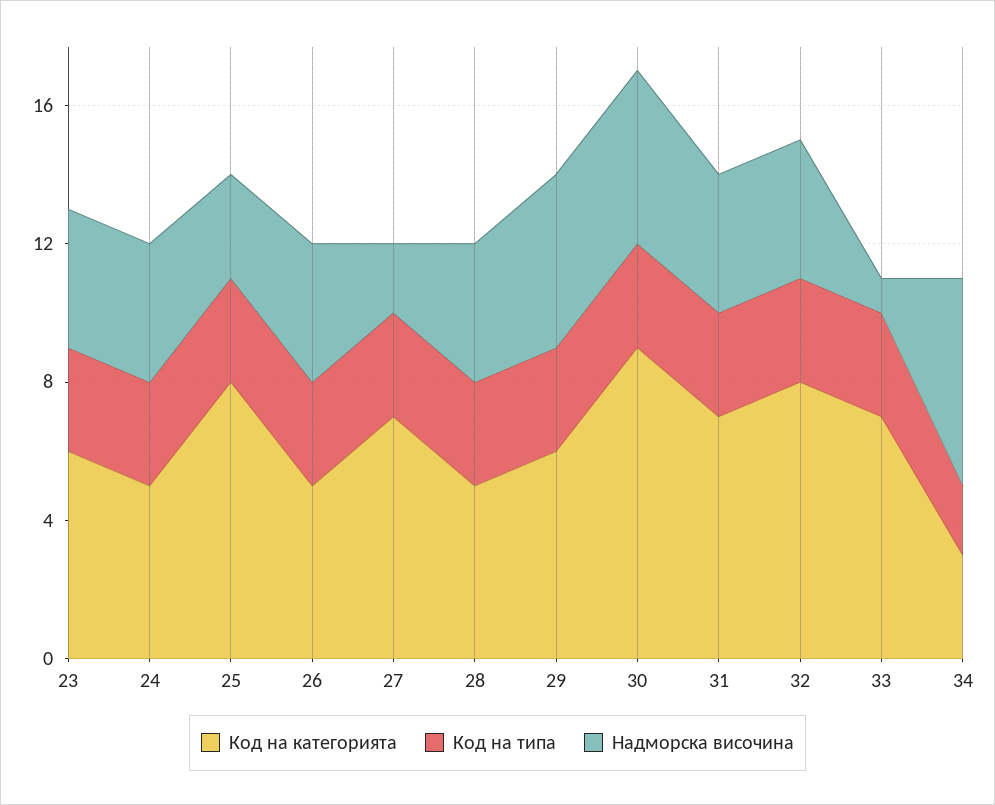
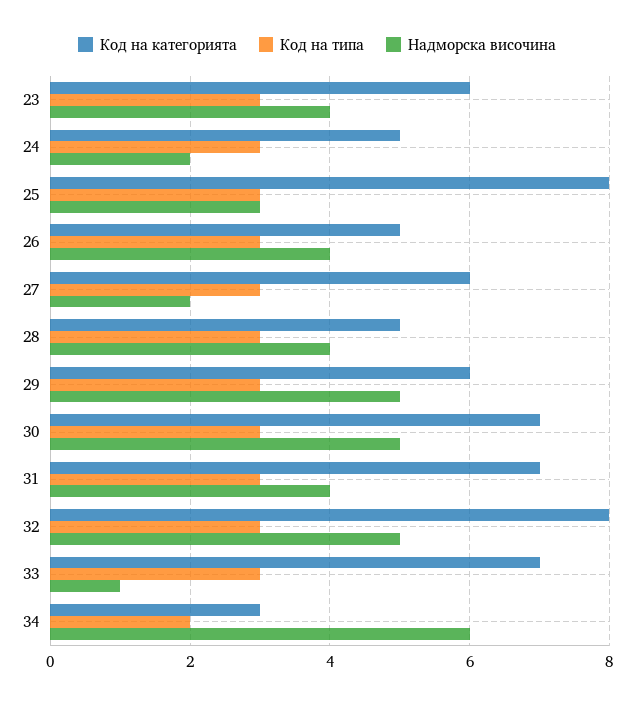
  {
    "Код на категорията": {
      "23": 6,
      "24": 5,
      "25": 8,
      "26": 5,
-     "27": 7,
+     "27": 6,
      "28": 5,
      "29": 6,
-     "30": 9,
+     "30": 7,
      "31": 7,
      "32": 8,
      "33": 7,
      "34": 3
    },
    "Код на типа": {
      "23": 3,
      "24": 3,
      "25": 3,
      "26": 3,
      "27": 3,
      "28": 3,
      "29": 3,
      "30": 3,
      "31": 3,
      "32": 3,
      "33": 3,
      "34": 2
    },
    "Надморска височина": {
      "23": 4,
-     "24": 4,
+     "24": 2,
      "25": 3,
      "26": 4,
      "27": 2,
      "28": 4,
      "29": 5,
      "30": 5,
      "31": 4,
-     "32": 4,
+     "32": 5,
      "33": 1,
      "34": 6
    }
  }

